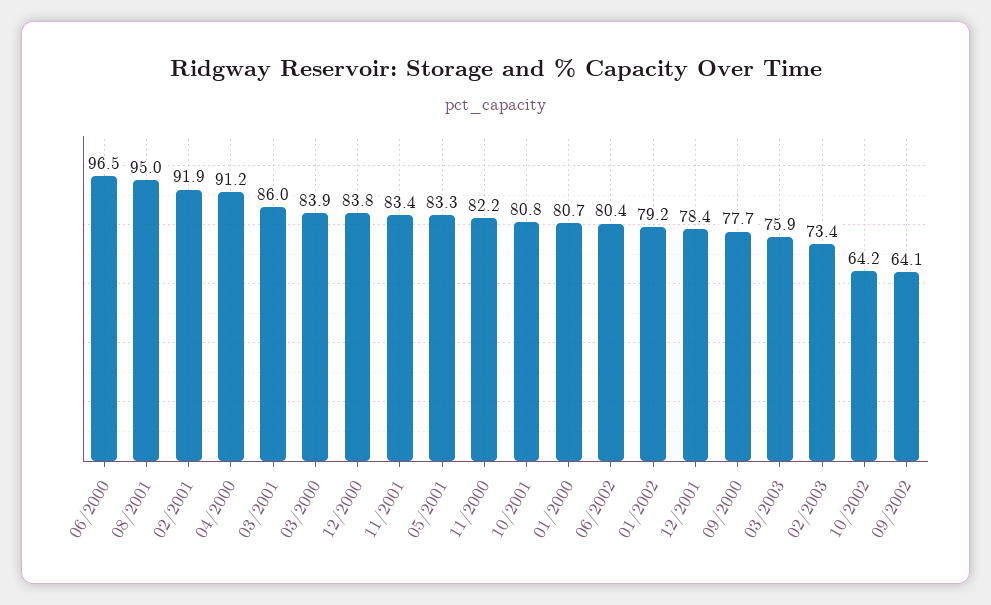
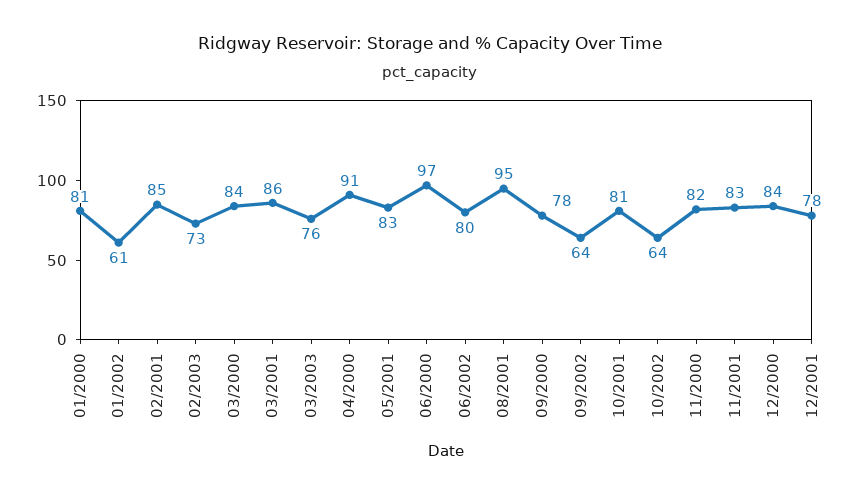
  {
    "06/2000": 96.5,
    "08/2001": 95,
-   "02/2001": 91.9,
+   "02/2001": 85,
    "04/2000": 91.2,
    "03/2001": 86,
    "03/2000": 83.9,
    "12/2000": 83.8,
    "11/2001": 83.4,
    "05/2001": 83.3,
    "11/2000": 82.2,
    "10/2001": 80.8,
    "01/2000": 80.7,
    "06/2002": 80.4,
-   "01/2002": 79.2,
+   "01/2002": 61,
    "12/2001": 78.4,
    "09/2000": 77.7,
    "03/2003": 75.9,
    "02/2003": 73.4,
    "10/2002": 64.2,
    "09/2002": 64.1
  }

